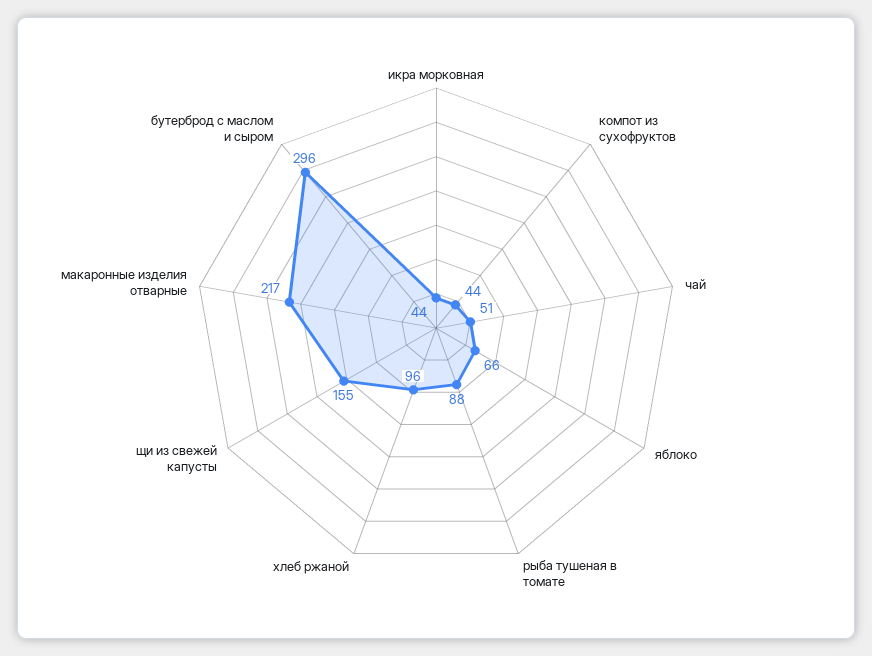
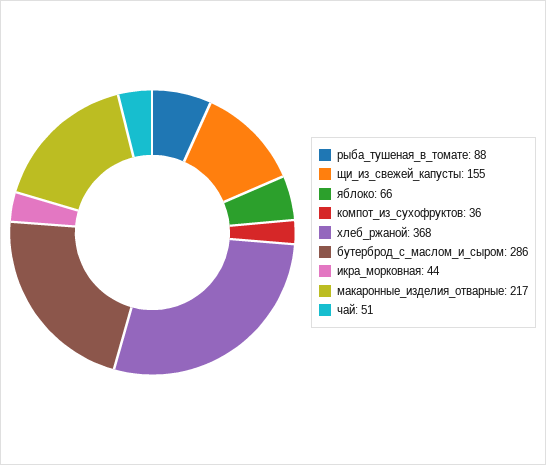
  {
    "икра морковная": 44,
-   "компот из сухофруктов": 44,
+   "компот из сухофруктов": 36,
    "чай": 51,
    "яблоко": 66,
    "рыба тушеная в томате": 88,
-   "хлеб ржаной": 96,
+   "хлеб ржаной": 368,
    "щи из свежей капусты": 155,
    "макаронные изделия отварные": 217,
-   "бутерброд с маслом и сыром": 296
+   "бутерброд с маслом и сыром": 286
  }

